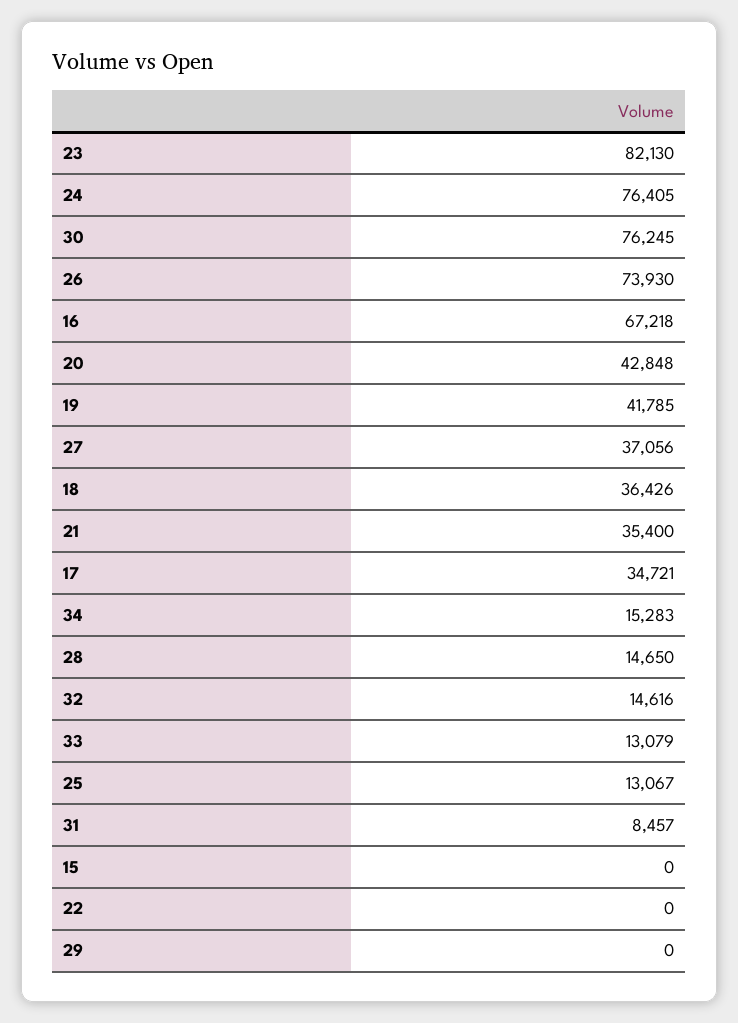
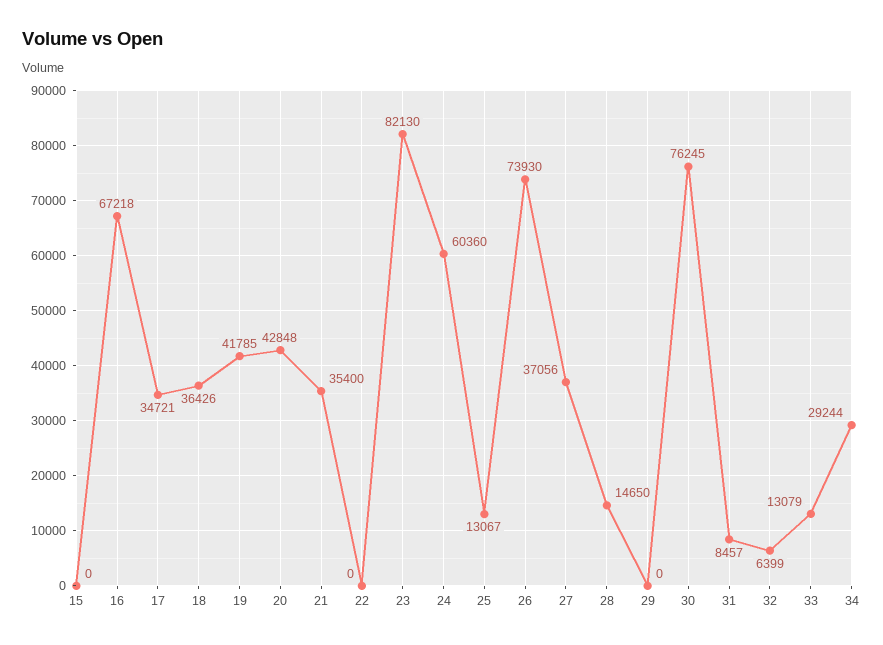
  {
    "23": 82130,
-   "24": 76405,
+   "24": 60360,
    "30": 76245,
    "26": 73930,
    "16": 67218,
    "20": 42848,
    "19": 41785,
    "27": 37056,
    "18": 36426,
    "21": 35400,
    "17": 34721,
-   "34": 15283,
+   "34": 29244,
    "28": 14650,
-   "32": 14616,
+   "32": 6399,
    "33": 13079,
    "25": 13067,
    "31": 8457,
    "15": 0,
    "22": 0,
    "29": 0
  }

